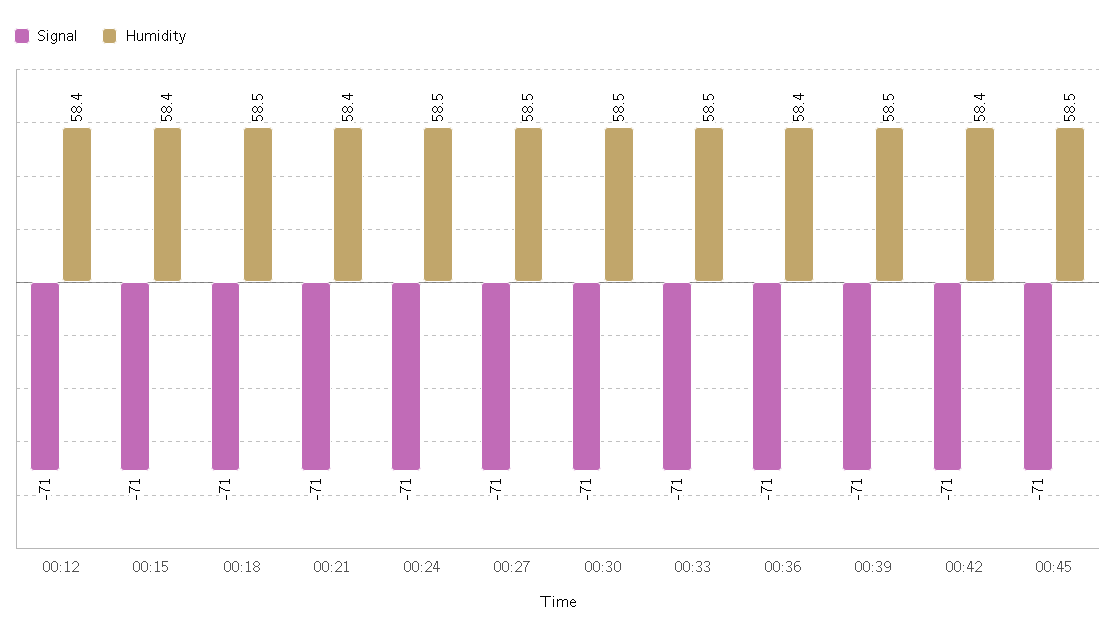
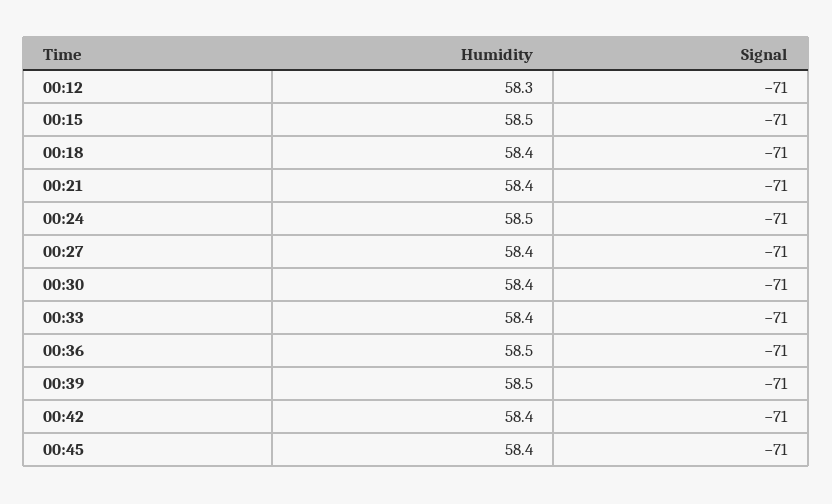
  {
    "Signal": {
      "00:12": -71,
      "00:15": -71,
      "00:18": -71,
      "00:21": -71,
      "00:24": -71,
      "00:27": -71,
      "00:30": -71,
      "00:33": -71,
      "00:36": -71,
      "00:39": -71,
      "00:42": -71,
      "00:45": -71
    },
    "Humidity": {
-     "00:12": 58.4,
+     "00:12": 58.3,
-     "00:15": 58.4,
+     "00:15": 58.5,
-     "00:18": 58.5,
+     "00:18": 58.4,
      "00:21": 58.4,
      "00:24": 58.5,
-     "00:27": 58.5,
+     "00:27": 58.4,
-     "00:30": 58.5,
+     "00:30": 58.4,
-     "00:33": 58.5,
+     "00:33": 58.4,
-     "00:36": 58.4,
+     "00:36": 58.5,
      "00:39": 58.5,
      "00:42": 58.4,
-     "00:45": 58.5
+     "00:45": 58.4
    }
  }

